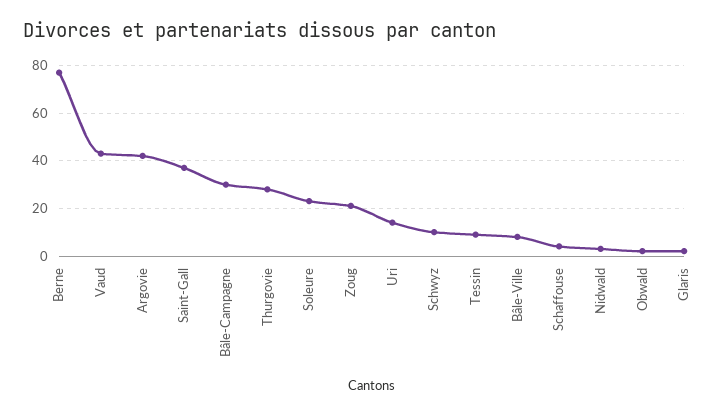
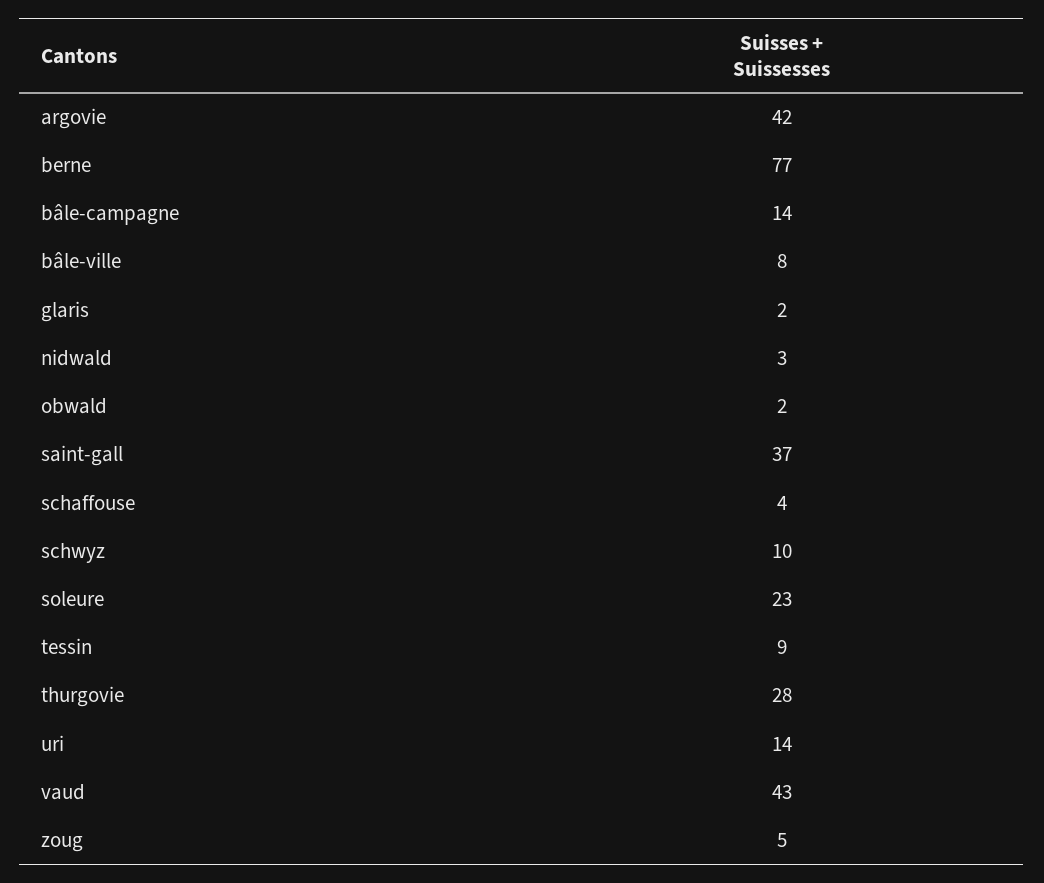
  {
    "Berne": 77,
    "Vaud": 43,
    "Argovie": 42,
    "Saint-Gall": 37,
-   "Bâle-Campagne": 30,
+   "Bâle-Campagne": 14,
    "Thurgovie": 28,
    "Soleure": 23,
-   "Zoug": 20,
+   "Zoug": 5,
    "Uri": 14,
    "Schwyz": 10,
    "Tessin": 9,
    "Bâle-Ville": 8,
    "Schaffouse": 4,
    "Nidwald": 3,
    "Obwald": 2,
    "Glaris": 2
  }

